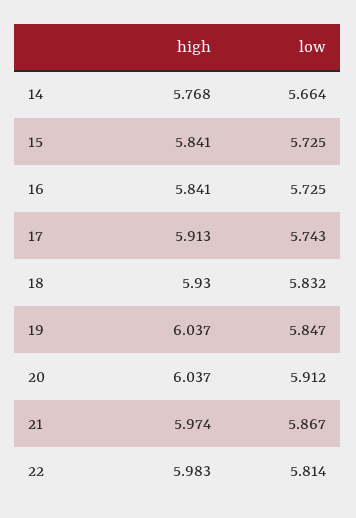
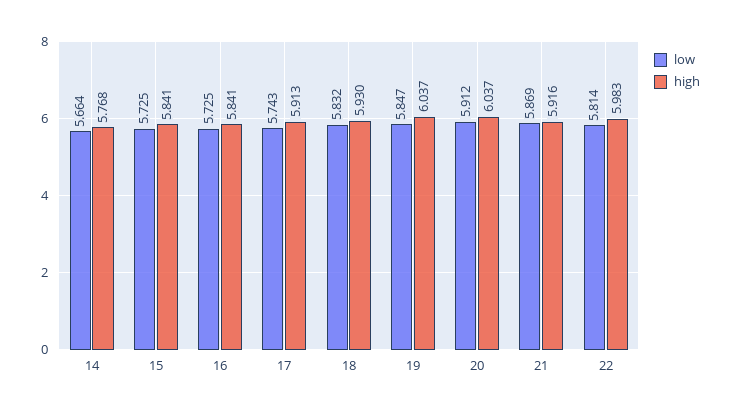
  {
    "high": {
      "14": 5.768,
      "15": 5.841,
      "16": 5.841,
      "17": 5.913,
      "18": 5.93,
      "19": 6.037,
      "20": 6.037,
-     "21": 5.974,
+     "21": 5.916,
      "22": 5.983
    },
    "low": {
      "14": 5.664,
      "15": 5.725,
      "16": 5.725,
      "17": 5.743,
      "18": 5.832,
      "19": 5.847,
      "20": 5.912,
-     "21": 5.867,
+     "21": 5.869,
      "22": 5.814
    }
  }

